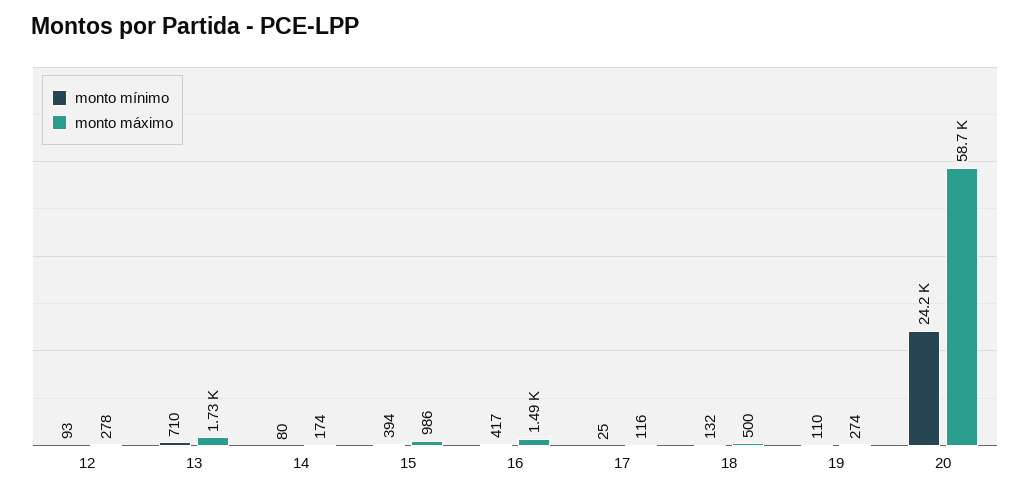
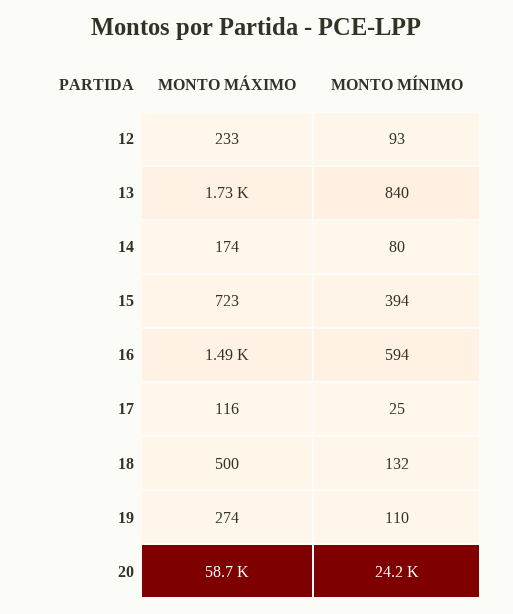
  {
    "monto mínimo": {
      "12": 93,
-     "13": 710,
+     "13": 840,
      "14": 80,
      "15": 394,
-     "16": 417,
+     "16": 594,
      "17": 25,
      "18": 132,
      "19": 110,
      "20": 24200
    },
    "monto máximo": {
-     "12": 278,
+     "12": 233,
      "13": 1730,
      "14": 174,
-     "15": 986,
+     "15": 723,
      "16": 1490,
      "17": 116,
      "18": 500,
      "19": 274,
      "20": 58700
    }
  }

